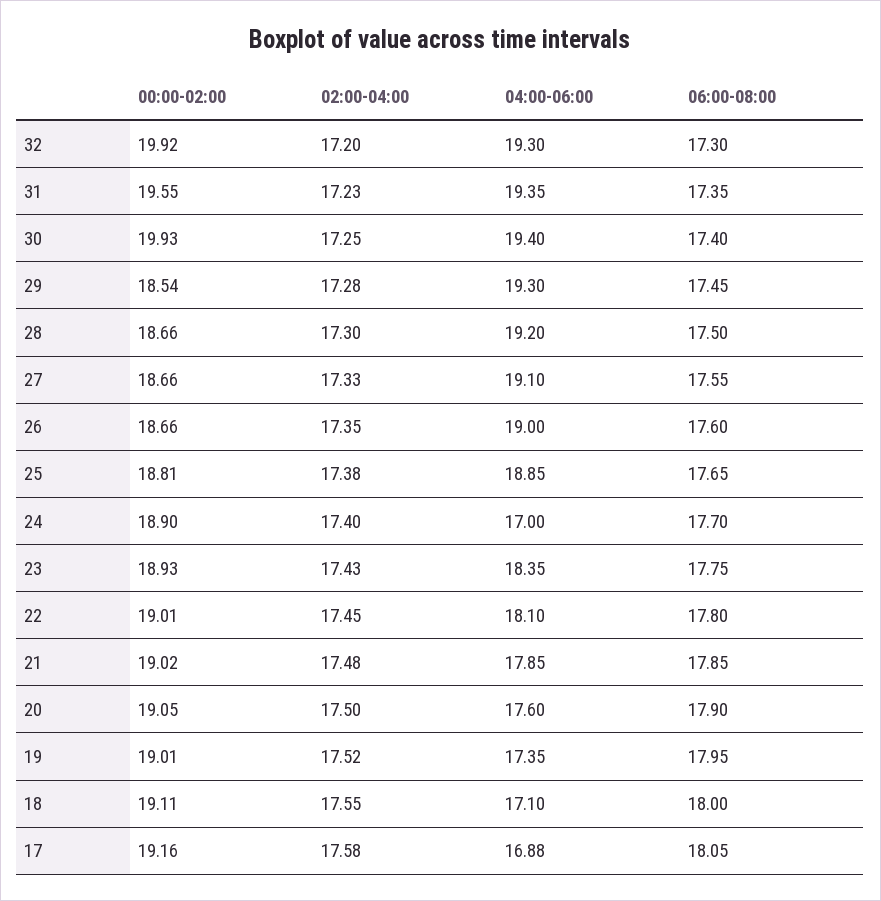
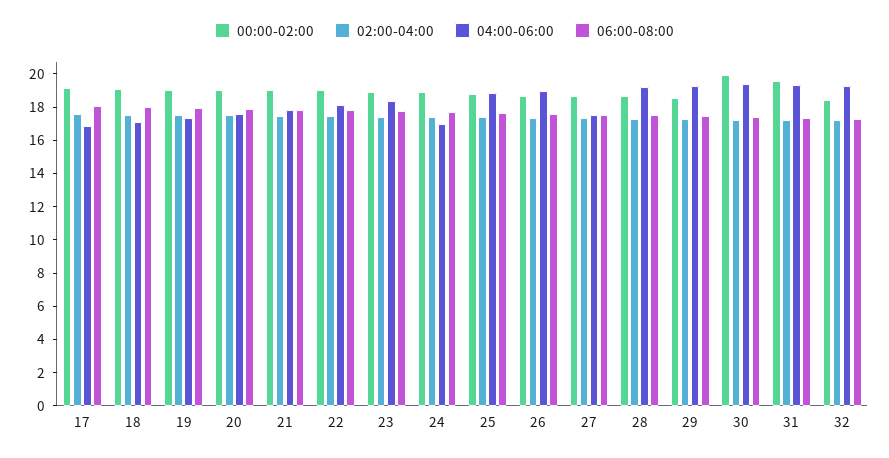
  {
    "00:00-02:00": {
-     "32": 19.92,
+     "32": 18.5,
      "31": 19.55,
      "30": 19.93,
      "29": 18.54,
      "28": 18.66,
      "27": 18.66,
      "26": 18.66,
      "25": 18.81,
      "24": 18.9,
      "23": 18.93,
      "22": 19.01,
      "21": 19.02,
      "20": 19.05,
      "19": 19.01,
      "18": 19.11,
      "17": 19.16
    },
    "02:00-04:00": {
      "32": 17.2,
      "31": 17.23,
      "30": 17.25,
      "29": 17.28,
      "28": 17.3,
      "27": 17.33,
      "26": 17.35,
      "25": 17.38,
      "24": 17.4,
      "23": 17.43,
      "22": 17.45,
      "21": 17.48,
      "20": 17.5,
      "19": 17.52,
      "18": 17.55,
      "17": 17.58
    },
    "04:00-06:00": {
      "32": 19.3,
      "31": 19.35,
      "30": 19.4,
      "29": 19.3,
      "28": 19.2,
-     "27": 19.1,
+     "27": 17.5,
      "26": 19,
      "25": 18.85,
      "24": 17,
      "23": 18.35,
      "22": 18.1,
      "21": 17.85,
      "20": 17.6,
      "19": 17.35,
      "18": 17.1,
      "17": 16.88
    },
    "06:00-08:00": {
      "32": 17.3,
      "31": 17.35,
      "30": 17.4,
      "29": 17.45,
      "28": 17.5,
      "27": 17.55,
      "26": 17.6,
      "25": 17.65,
      "24": 17.7,
      "23": 17.75,
      "22": 17.8,
      "21": 17.85,
      "20": 17.9,
      "19": 17.95,
      "18": 18,
      "17": 18.05
    }
  }

